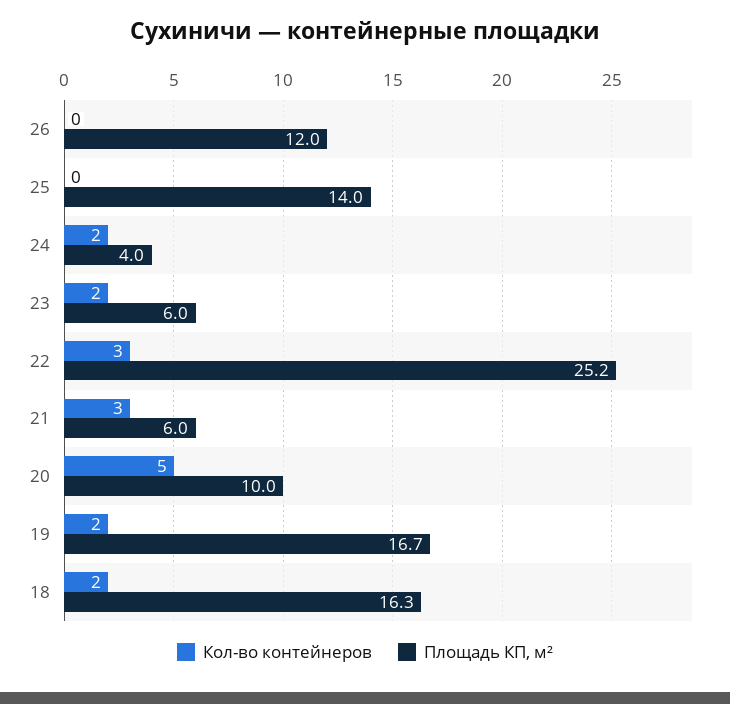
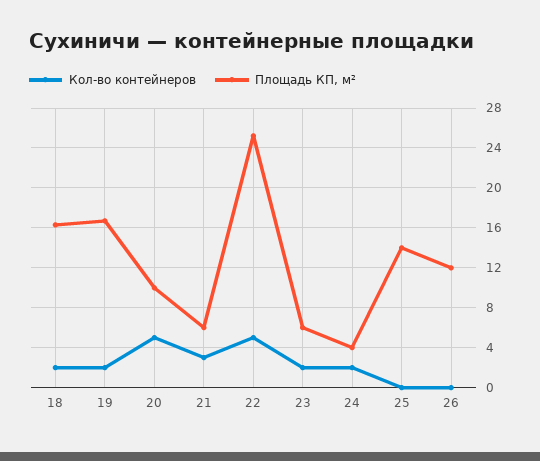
  {
    "Кол-во контейнеров": {
      "26": 0,
      "25": 0,
      "24": 2,
      "23": 2,
-     "22": 3,
+     "22": 5,
      "21": 3,
      "20": 5,
      "19": 2,
      "18": 2
    },
    "Площадь КП, м²": {
      "26": 12,
      "25": 14,
      "24": 4,
      "23": 6,
      "22": 25.2,
      "21": 6,
      "20": 10,
      "19": 16.7,
      "18": 16.3
    }
  }

